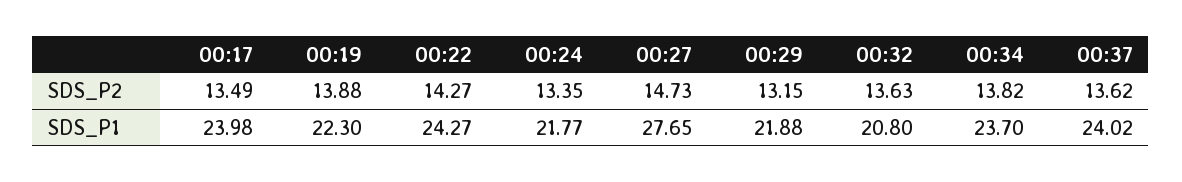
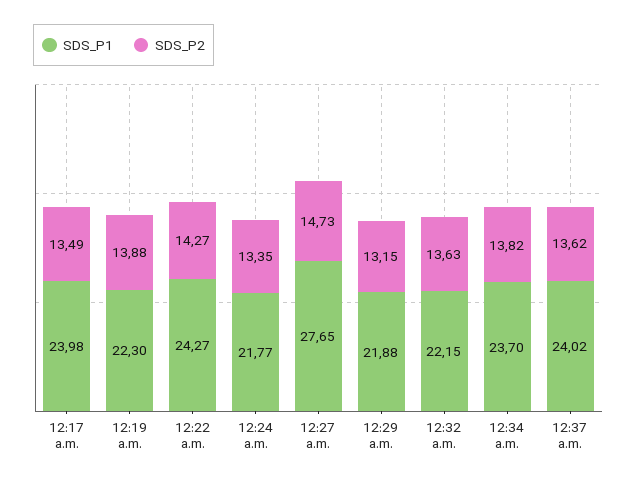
  {
    "SDS_P2": {
      "00:17": 13.49,
      "00:19": 13.88,
      "00:22": 14.27,
      "00:24": 13.35,
      "00:27": 14.73,
      "00:29": 13.15,
      "00:32": 13.63,
      "00:34": 13.82,
      "00:37": 13.62
    },
    "SDS_P1": {
      "00:17": 23.98,
      "00:19": 22.3,
      "00:22": 24.27,
      "00:24": 21.77,
      "00:27": 27.65,
      "00:29": 21.88,
-     "00:32": 20.8,
+     "00:32": 22.15,
      "00:34": 23.7,
      "00:37": 24.02
    }
  }

